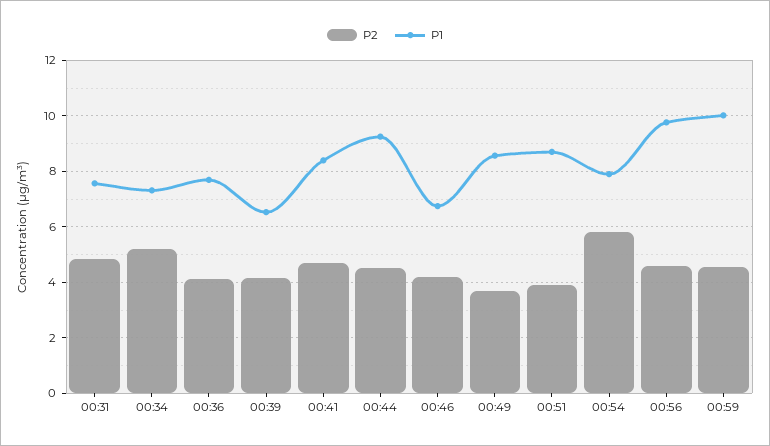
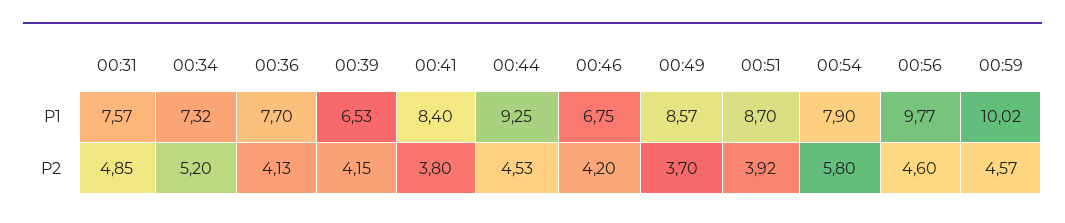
  {
    "P2": {
      "00:31": 4.85,
      "00:34": 5.2,
      "00:36": 4.13,
      "00:39": 4.15,
-     "00:41": 4.75,
+     "00:41": 3.8,
      "00:44": 4.53,
      "00:46": 4.2,
      "00:49": 3.7,
      "00:51": 3.92,
      "00:54": 5.8,
      "00:56": 4.6,
      "00:59": 4.57
    },
    "P1": {
      "00:31": 7.57,
      "00:34": 7.32,
      "00:36": 7.7,
      "00:39": 6.53,
      "00:41": 8.4,
      "00:44": 9.25,
      "00:46": 6.75,
      "00:49": 8.57,
      "00:51": 8.7,
      "00:54": 7.9,
      "00:56": 9.77,
      "00:59": 10.02
    }
  }

